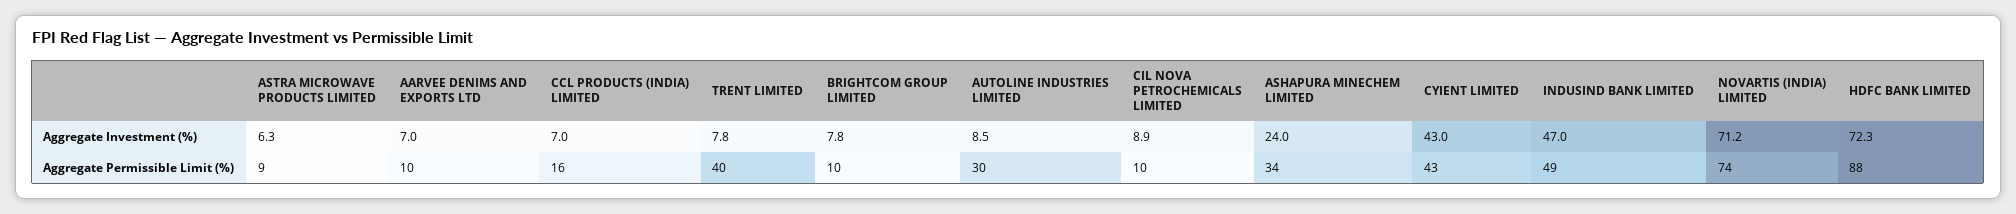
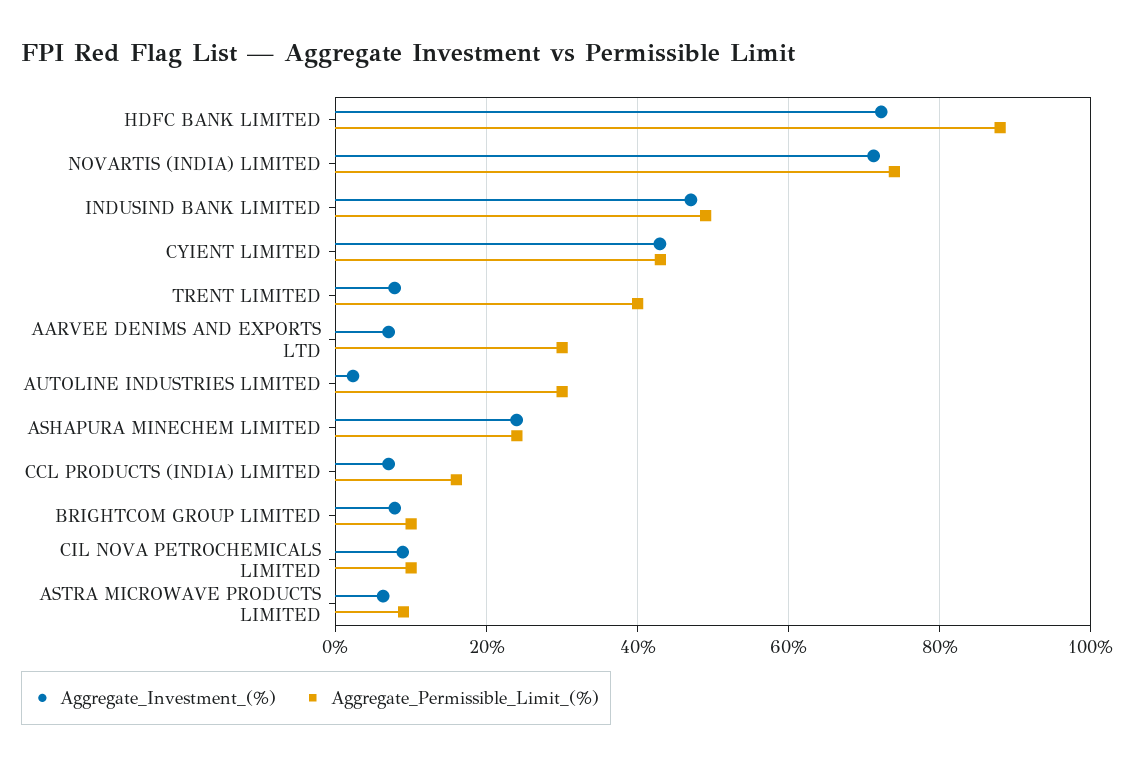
  {
    "Aggregate Investment (%)": {
      "ASTRA MICROWAVE PRODUCTS LIMITED": 6.3,
      "AARVEE DENIMS AND EXPORTS LTD": 7,
      "CCL PRODUCTS (INDIA) LIMITED": 7,
      "TRENT LIMITED": 7.8,
      "BRIGHTCOM GROUP LIMITED": 7.8,
-     "AUTOLINE INDUSTRIES LIMITED": 8.5,
+     "AUTOLINE INDUSTRIES LIMITED": 2,
      "CIL NOVA PETROCHEMICALS LIMITED": 8.9,
      "ASHAPURA MINECHEM LIMITED": 24,
      "CYIENT LIMITED": 43,
      "INDUSIND BANK LIMITED": 47,
      "NOVARTIS (INDIA) LIMITED": 71.2,
      "HDFC BANK LIMITED": 72.3
    },
    "Aggregate Permissible Limit (%)": {
      "ASTRA MICROWAVE PRODUCTS LIMITED": 9,
-     "AARVEE DENIMS AND EXPORTS LTD": 10,
+     "AARVEE DENIMS AND EXPORTS LTD": 30,
      "CCL PRODUCTS (INDIA) LIMITED": 16,
      "TRENT LIMITED": 40,
      "BRIGHTCOM GROUP LIMITED": 10,
      "AUTOLINE INDUSTRIES LIMITED": 30,
      "CIL NOVA PETROCHEMICALS LIMITED": 10,
-     "ASHAPURA MINECHEM LIMITED": 34,
+     "ASHAPURA MINECHEM LIMITED": 24,
      "CYIENT LIMITED": 43,
      "INDUSIND BANK LIMITED": 49,
      "NOVARTIS (INDIA) LIMITED": 74,
      "HDFC BANK LIMITED": 88
    }
  }

